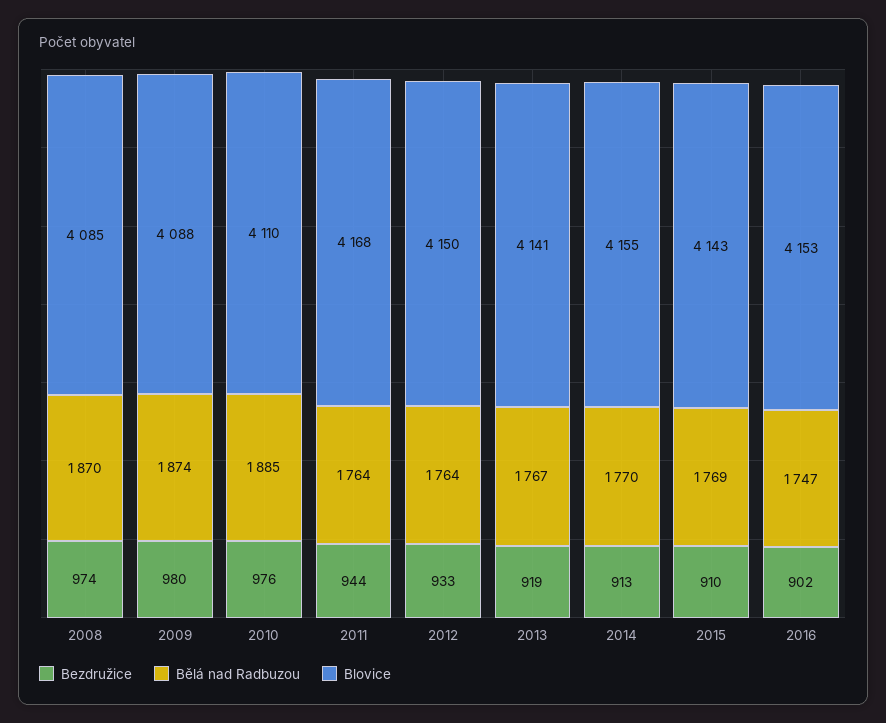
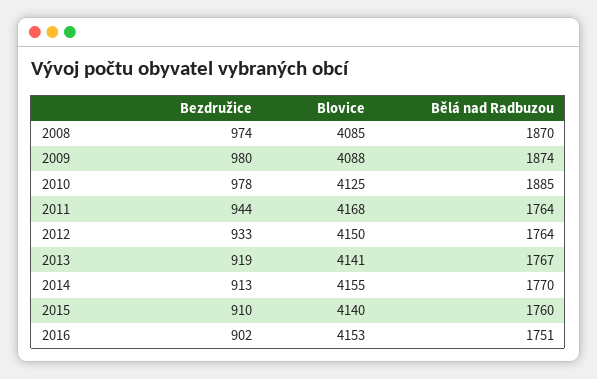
  {
    "Bezdružice": {
      "2008": 974,
      "2009": 980,
-     "2010": 976,
+     "2010": 978,
      "2011": 944,
      "2012": 933,
      "2013": 919,
      "2014": 913,
      "2015": 910,
      "2016": 902
    },
    "Bělá nad Radbuzou": {
      "2008": 1870,
      "2009": 1874,
      "2010": 1885,
      "2011": 1764,
      "2012": 1764,
      "2013": 1767,
      "2014": 1770,
-     "2015": 1769,
+     "2015": 1760,
-     "2016": 1747
+     "2016": 1751
    },
    "Blovice": {
      "2008": 4085,
      "2009": 4088,
-     "2010": 4110,
+     "2010": 4125,
      "2011": 4168,
      "2012": 4150,
      "2013": 4141,
      "2014": 4155,
-     "2015": 4143,
+     "2015": 4140,
      "2016": 4153
    }
  }

